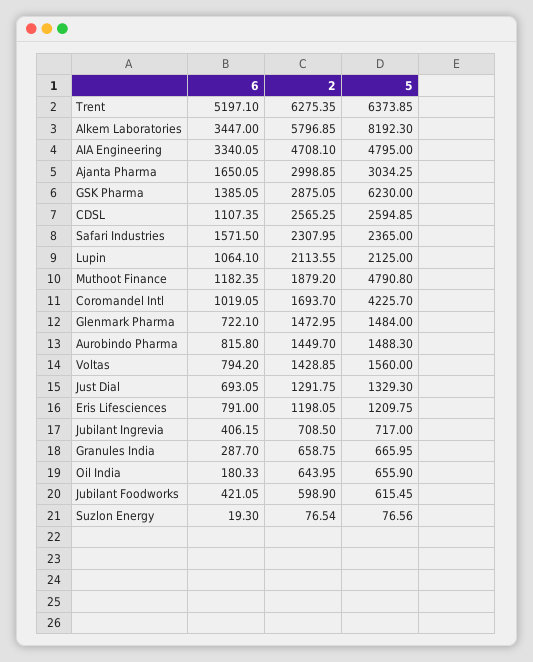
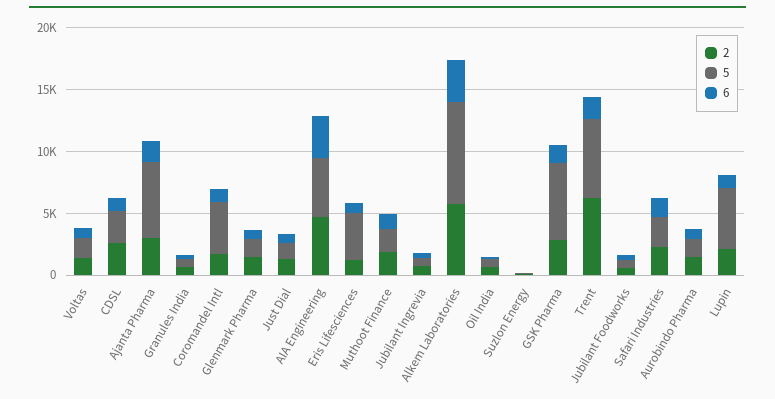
  {
    "6": {
-     "Trent": 5197.1,
+     "Trent": 2000,
      "Alkem Laboratories": 3447,
      "AIA Engineering": 3340.05,
      "Ajanta Pharma": 1650.05,
      "GSK Pharma": 1385.05,
      "CDSL": 1107.35,
      "Safari Industries": 1571.5,
      "Lupin": 1064.1,
      "Muthoot Finance": 1182.35,
      "Coromandel Intl": 1019.05,
      "Glenmark Pharma": 722.1,
      "Aurobindo Pharma": 815.8,
      "Voltas": 794.2,
      "Just Dial": 693.05,
      "Eris Lifesciences": 791,
      "Jubilant Ingrevia": 406.15,
      "Granules India": 287.7,
      "Oil India": 180.33,
      "Jubilant Foodworks": 421.05,
      "Suzlon Energy": 19.3
    },
    "2": {
      "Trent": 6275.35,
      "Alkem Laboratories": 5796.85,
      "AIA Engineering": 4708.1,
      "Ajanta Pharma": 2998.85,
      "GSK Pharma": 2875.05,
      "CDSL": 2565.25,
      "Safari Industries": 2307.95,
      "Lupin": 2113.55,
      "Muthoot Finance": 1879.2,
      "Coromandel Intl": 1693.7,
      "Glenmark Pharma": 1472.95,
      "Aurobindo Pharma": 1449.7,
      "Voltas": 1428.85,
      "Just Dial": 1291.75,
      "Eris Lifesciences": 1198.05,
      "Jubilant Ingrevia": 708.5,
      "Granules India": 658.75,
      "Oil India": 643.95,
      "Jubilant Foodworks": 598.9,
      "Suzlon Energy": 76.54
    },
    "5": {
      "Trent": 6373.85,
      "Alkem Laboratories": 8192.3,
      "AIA Engineering": 4795,
-     "Ajanta Pharma": 3034.25,
+     "Ajanta Pharma": 6000,
      "GSK Pharma": 6230,
      "CDSL": 2594.85,
      "Safari Industries": 2365,
-     "Lupin": 2125,
+     "Lupin": 5000,
-     "Muthoot Finance": 4790.8,
+     "Muthoot Finance": 2000,
      "Coromandel Intl": 4225.7,
      "Glenmark Pharma": 1484,
      "Aurobindo Pharma": 1488.3,
      "Voltas": 1560,
      "Just Dial": 1329.3,
-     "Eris Lifesciences": 1209.75,
+     "Eris Lifesciences": 4000,
      "Jubilant Ingrevia": 717,
      "Granules India": 665.95,
      "Oil India": 655.9,
      "Jubilant Foodworks": 615.45,
      "Suzlon Energy": 76.56
    }
  }

